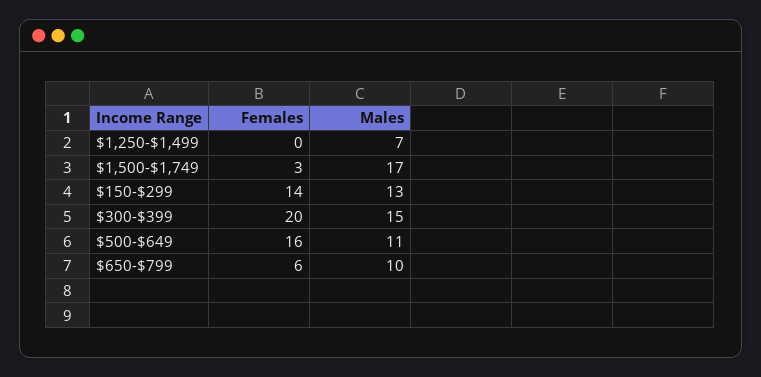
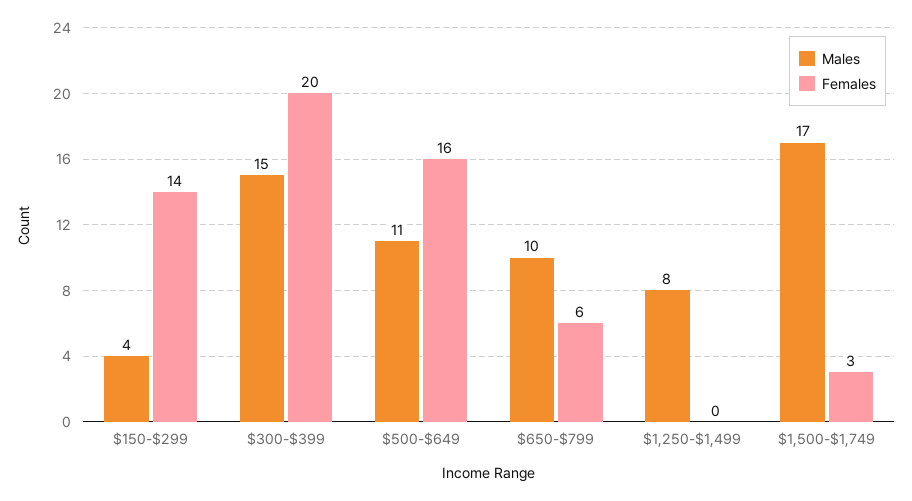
  {
    "Females": {
      "$1,250-$1,499": 0,
      "$1,500-$1,749": 3,
      "$150-$299": 14,
      "$300-$399": 20,
      "$500-$649": 16,
      "$650-$799": 6
    },
    "Males": {
-     "$1,250-$1,499": 7,
+     "$1,250-$1,499": 8,
      "$1,500-$1,749": 17,
-     "$150-$299": 13,
+     "$150-$299": 4,
      "$300-$399": 15,
      "$500-$649": 11,
      "$650-$799": 10
    }
  }

